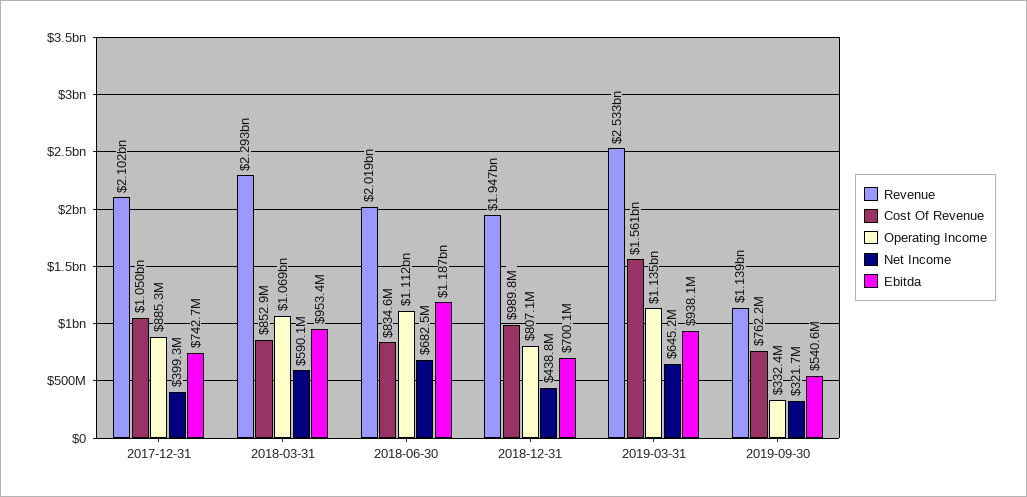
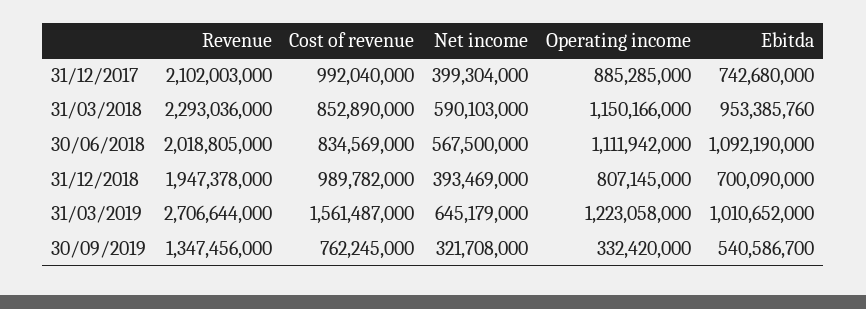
  {
    "Revenue": {
      "2017-12-31": 2102003000,
      "2018-03-31": 2293036000,
      "2018-06-30": 2018805000,
      "2018-12-31": 1947378000,
-     "2019-03-31": 2533000000,
+     "2019-03-31": 2706644000,
-     "2019-09-30": 1139000000
+     "2019-09-30": 1347456000
    },
    "Cost Of Revenue": {
-     "2017-12-31": 1050000000,
+     "2017-12-31": 992040000,
      "2018-03-31": 852890000,
      "2018-06-30": 834569000,
      "2018-12-31": 989782000,
      "2019-03-31": 1561487000,
      "2019-09-30": 762245000
    },
    "Operating Income": {
      "2017-12-31": 885285000,
-     "2018-03-31": 1069000000,
+     "2018-03-31": 1150166000,
      "2018-06-30": 1111942000,
      "2018-12-31": 807145000,
-     "2019-03-31": 1135000000,
+     "2019-03-31": 1223058000,
      "2019-09-30": 332420000
    },
    "Net Income": {
      "2017-12-31": 399304000,
      "2018-03-31": 590103000,
-     "2018-06-30": 682500000,
+     "2018-06-30": 567500000,
-     "2018-12-31": 438800000,
+     "2018-12-31": 393469000,
      "2019-03-31": 645179000,
      "2019-09-30": 321708000
    },
    "Ebitda": {
      "2017-12-31": 742680000,
      "2018-03-31": 953385760,
-     "2018-06-30": 1187000000,
+     "2018-06-30": 1092190000,
      "2018-12-31": 700090000,
-     "2019-03-31": 938100000,
+     "2019-03-31": 1010652000,
      "2019-09-30": 540586700
    }
  }

